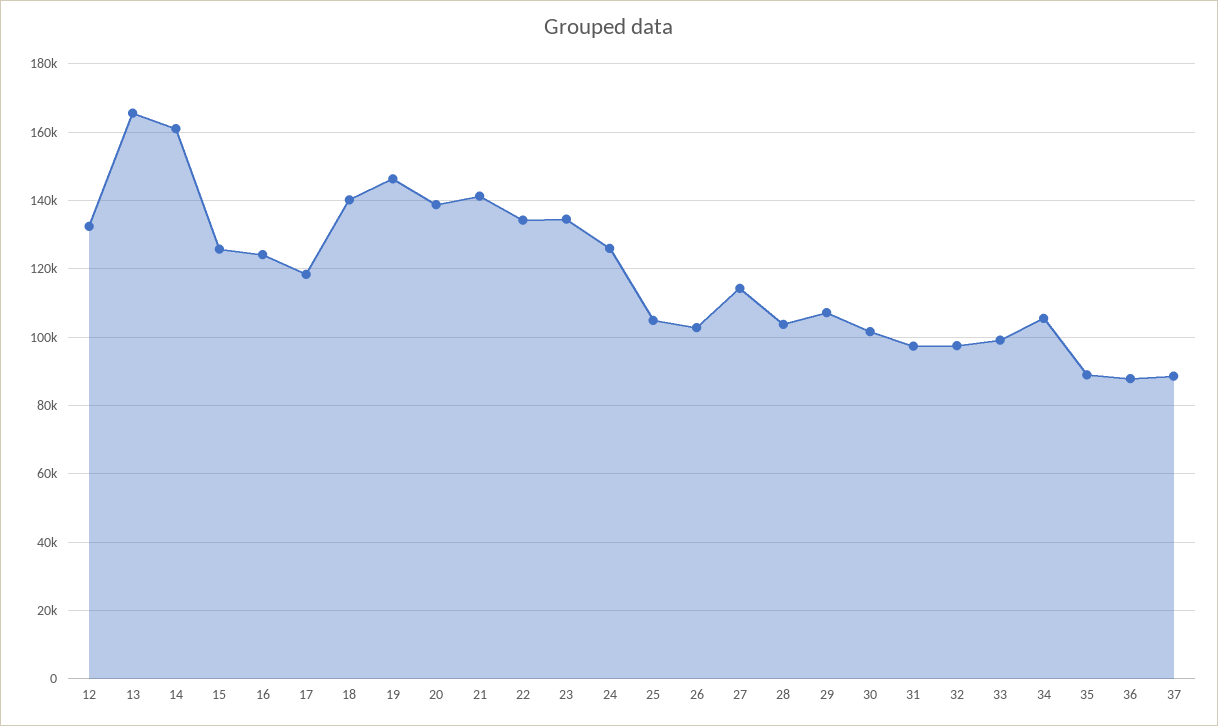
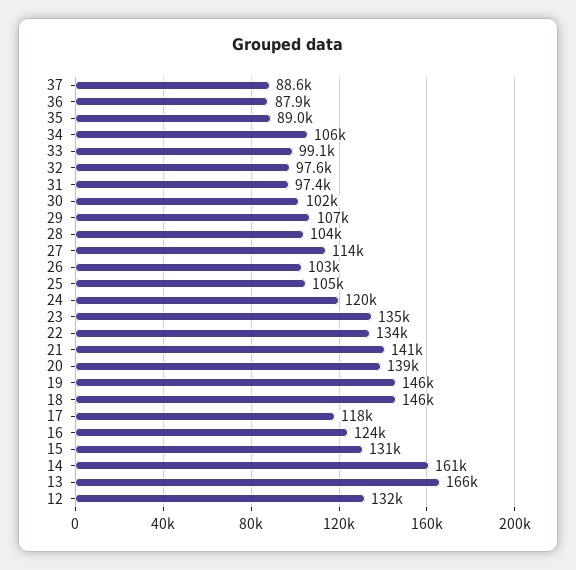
  {
    "12": 132000,
    "13": 166000,
    "14": 161000,
-   "15": 126000,
+   "15": 131000,
    "16": 124000,
    "17": 118000,
-   "18": 140000,
+   "18": 146000,
    "19": 146000,
    "20": 139000,
    "21": 141000,
    "22": 134000,
    "23": 135000,
-   "24": 126000,
+   "24": 120000,
    "25": 105000,
    "26": 103000,
    "27": 114000,
    "28": 104000,
    "29": 107000,
    "30": 102000,
    "31": 97400,
    "32": 97600,
    "33": 99100,
    "34": 106000,
    "35": 89000,
    "36": 87900,
    "37": 88600
  }

